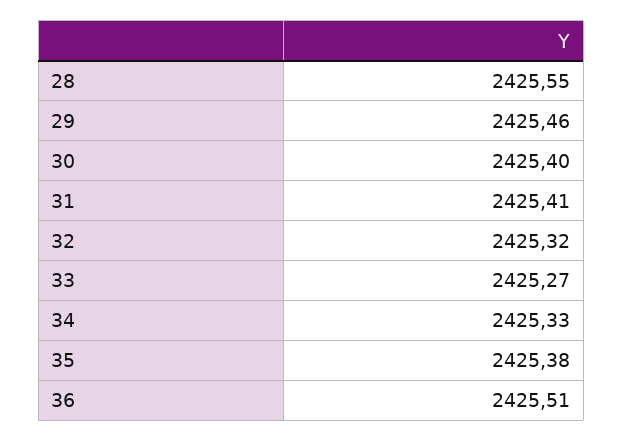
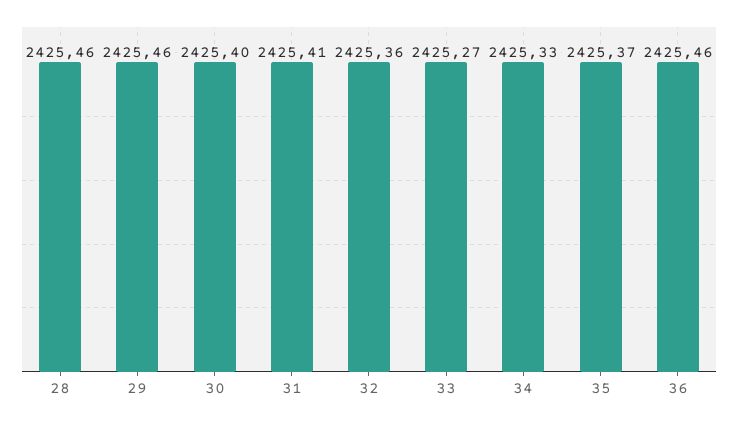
  {
-   "28": 2425.55,
+   "28": 2425.46,
    "29": 2425.46,
    "30": 2425.4,
    "31": 2425.41,
-   "32": 2425.32,
+   "32": 2425.36,
    "33": 2425.27,
    "34": 2425.33,
-   "35": 2425.38,
+   "35": 2425.37,
-   "36": 2425.51
+   "36": 2425.46
  }

